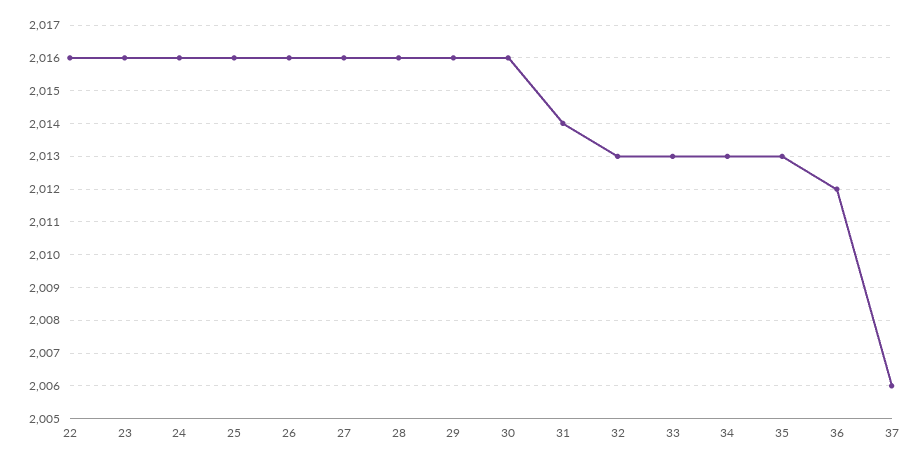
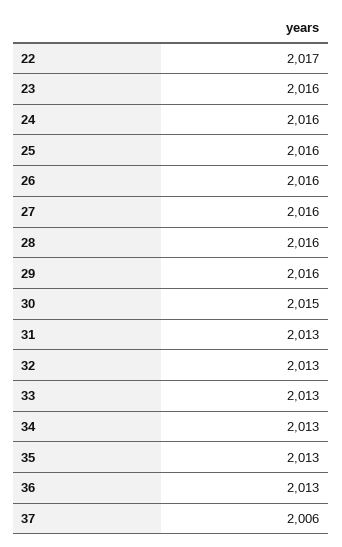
  {
-   "22": 2016,
+   "22": 2017,
    "23": 2016,
    "24": 2016,
    "25": 2016,
    "26": 2016,
    "27": 2016,
    "28": 2016,
    "29": 2016,
-   "30": 2016,
+   "30": 2015,
-   "31": 2014,
+   "31": 2013,
    "32": 2013,
    "33": 2013,
    "34": 2013,
    "35": 2013,
-   "36": 2012,
+   "36": 2013,
    "37": 2006
  }

